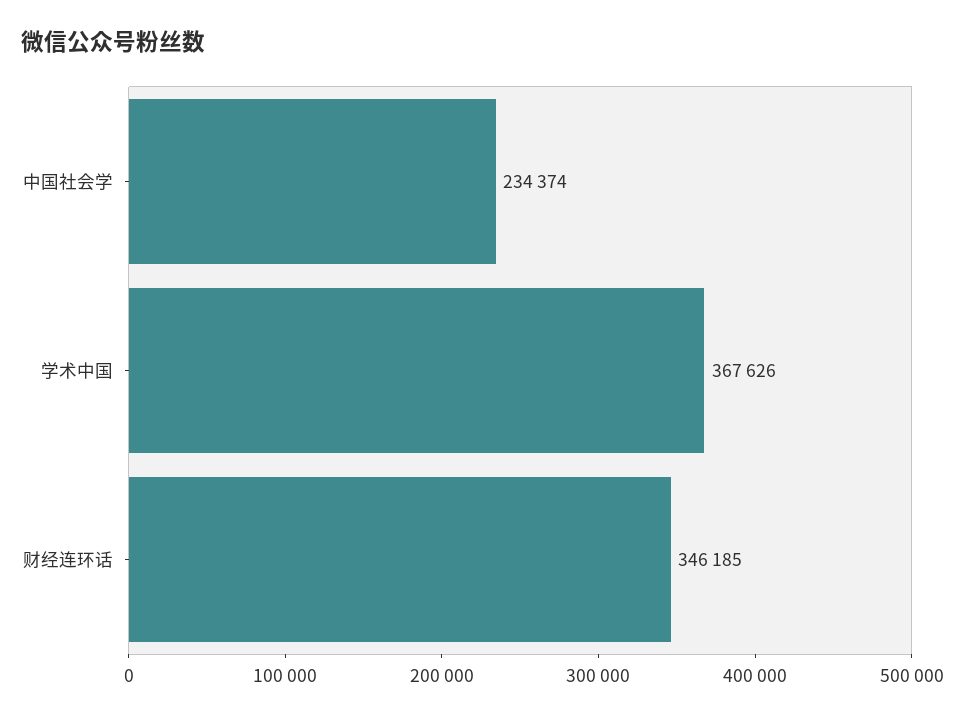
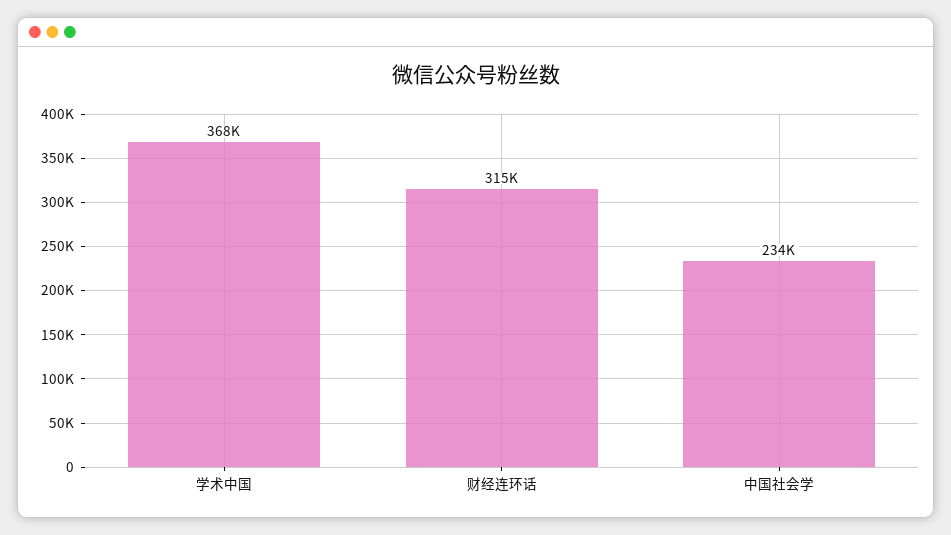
  {
    "中国社会学": 234374,
    "学术中国": 367626,
-   "财经连环话": 346185
+   "财经连环话": 315000
  }

